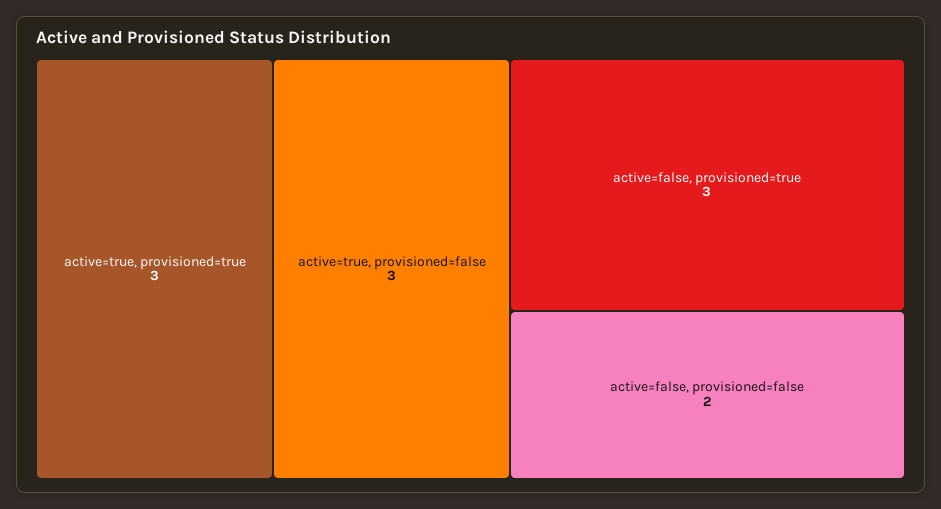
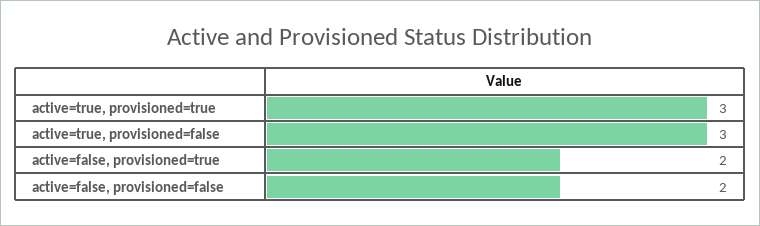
  {
    "active=true, provisioned=true": 3,
    "active=true, provisioned=false": 3,
-   "active=false, provisioned=true": 3,
+   "active=false, provisioned=true": 2,
    "active=false, provisioned=false": 2
  }

